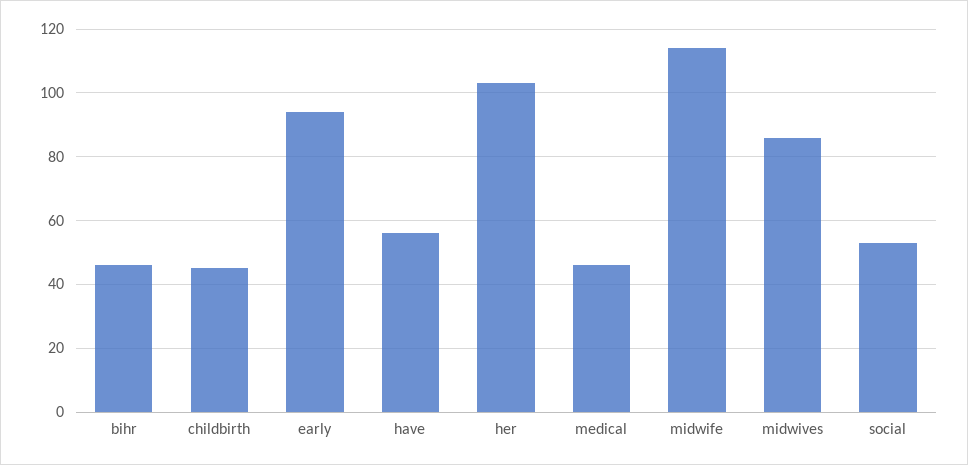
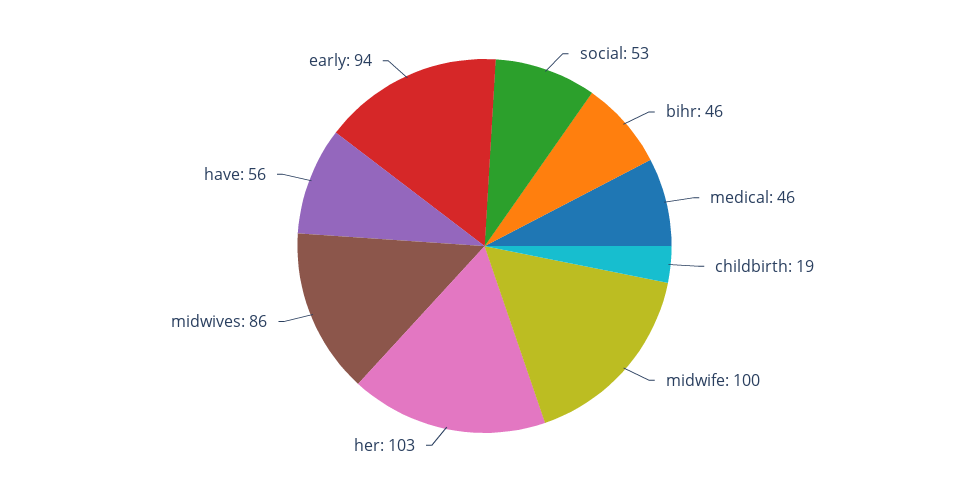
  {
    "bihr": 46,
-   "childbirth": 45,
+   "childbirth": 19,
    "early": 94,
    "have": 56,
    "her": 103,
    "medical": 46,
-   "midwife": 115,
+   "midwife": 100,
    "midwives": 86,
    "social": 53
  }

